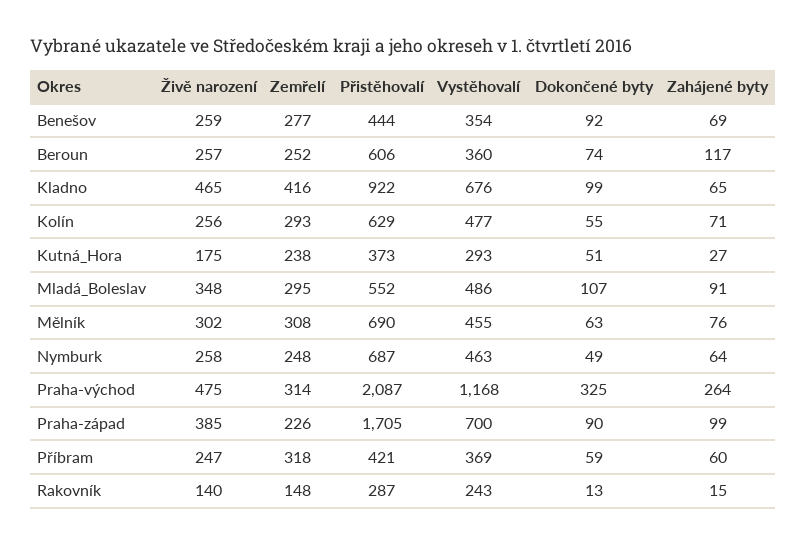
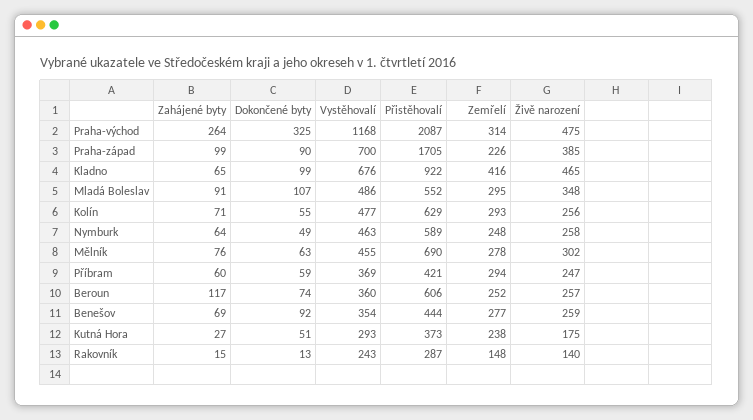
  {
    "Živě narození": {
      "Benešov": 259,
      "Beroun": 257,
      "Kladno": 465,
      "Kolín": 256,
      "Kutná_Hora": 175,
      "Mladá_Boleslav": 348,
      "Mělník": 302,
      "Nymburk": 258,
      "Praha-východ": 475,
      "Praha-západ": 385,
      "Příbram": 247,
      "Rakovník": 140
    },
    "Zemřelí": {
      "Benešov": 277,
      "Beroun": 252,
      "Kladno": 416,
      "Kolín": 293,
      "Kutná_Hora": 238,
      "Mladá_Boleslav": 295,
-     "Mělník": 308,
+     "Mělník": 278,
      "Nymburk": 248,
      "Praha-východ": 314,
      "Praha-západ": 226,
-     "Příbram": 318,
+     "Příbram": 294,
      "Rakovník": 148
    },
    "Přistěhovalí": {
      "Benešov": 444,
      "Beroun": 606,
      "Kladno": 922,
      "Kolín": 629,
      "Kutná_Hora": 373,
      "Mladá_Boleslav": 552,
      "Mělník": 690,
-     "Nymburk": 687,
+     "Nymburk": 589,
      "Praha-východ": 2087,
      "Praha-západ": 1705,
      "Příbram": 421,
      "Rakovník": 287
    },
    "Vystěhovalí": {
      "Benešov": 354,
      "Beroun": 360,
      "Kladno": 676,
      "Kolín": 477,
      "Kutná_Hora": 293,
      "Mladá_Boleslav": 486,
      "Mělník": 455,
      "Nymburk": 463,
      "Praha-východ": 1168,
      "Praha-západ": 700,
      "Příbram": 369,
      "Rakovník": 243
    },
    "Dokončené byty": {
      "Benešov": 92,
      "Beroun": 74,
      "Kladno": 99,
      "Kolín": 55,
      "Kutná_Hora": 51,
      "Mladá_Boleslav": 107,
      "Mělník": 63,
      "Nymburk": 49,
      "Praha-východ": 325,
      "Praha-západ": 90,
      "Příbram": 59,
      "Rakovník": 13
    },
    "Zahájené byty": {
      "Benešov": 69,
      "Beroun": 117,
      "Kladno": 65,
      "Kolín": 71,
      "Kutná_Hora": 27,
      "Mladá_Boleslav": 91,
      "Mělník": 76,
      "Nymburk": 64,
      "Praha-východ": 264,
      "Praha-západ": 99,
      "Příbram": 60,
      "Rakovník": 15
    }
  }

